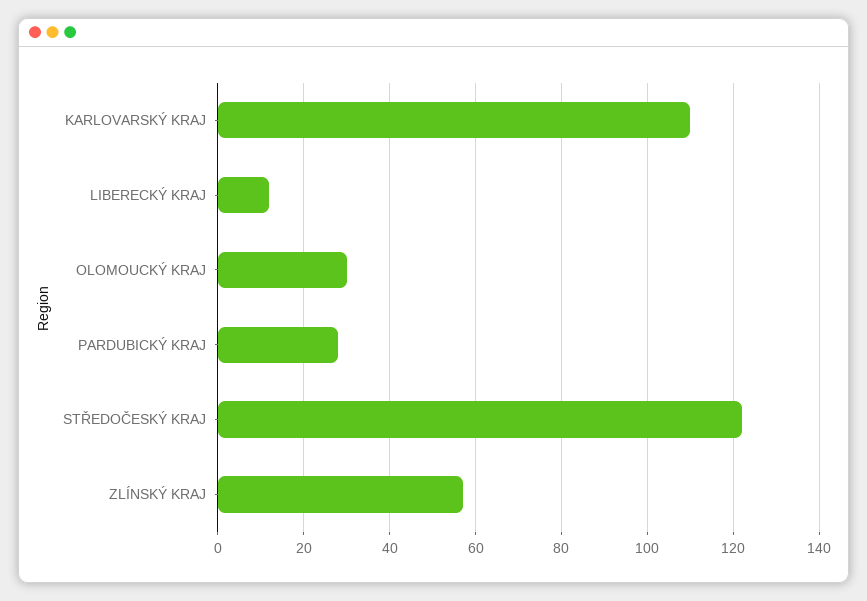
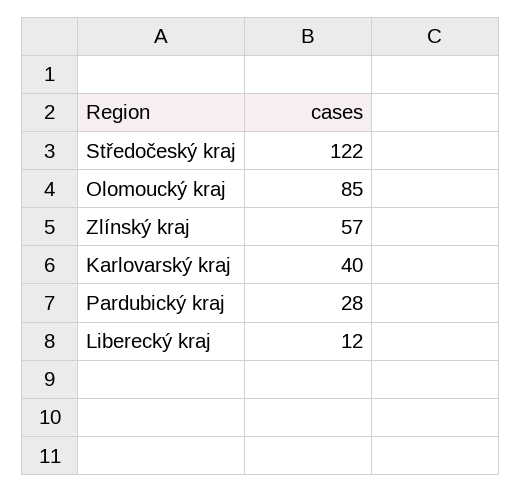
  {
-   "KARLOVARSKÝ KRAJ": 110,
+   "KARLOVARSKÝ KRAJ": 40,
    "LIBERECKÝ KRAJ": 12,
-   "OLOMOUCKÝ KRAJ": 30,
+   "OLOMOUCKÝ KRAJ": 85,
    "PARDUBICKÝ KRAJ": 28,
    "STŘEDOČESKÝ KRAJ": 122,
    "ZLÍNSKÝ KRAJ": 57
  }

